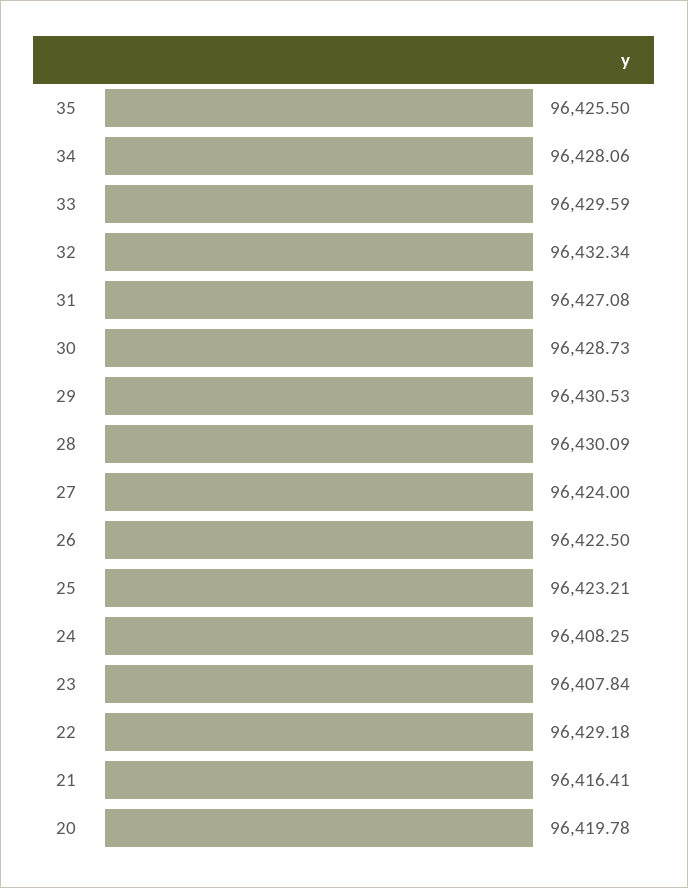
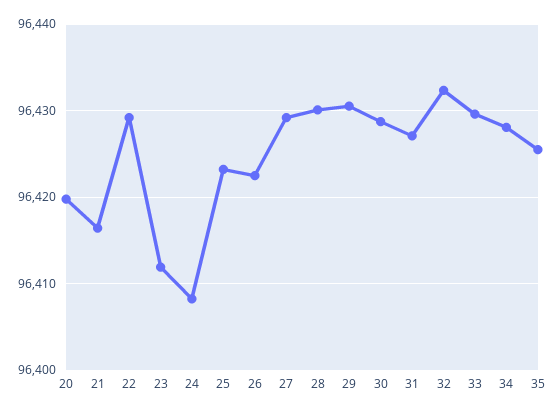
  {
    "35": 96425.5,
    "34": 96428.06,
    "33": 96429.59,
    "32": 96432.34,
    "31": 96427.08,
    "30": 96428.73,
    "29": 96430.53,
    "28": 96430.09,
-   "27": 96424,
+   "27": 96429,
    "26": 96422.5,
    "25": 96423.21,
    "24": 96408.25,
-   "23": 96407.84,
+   "23": 96412,
    "22": 96429.18,
    "21": 96416.41,
    "20": 96419.78
  }

